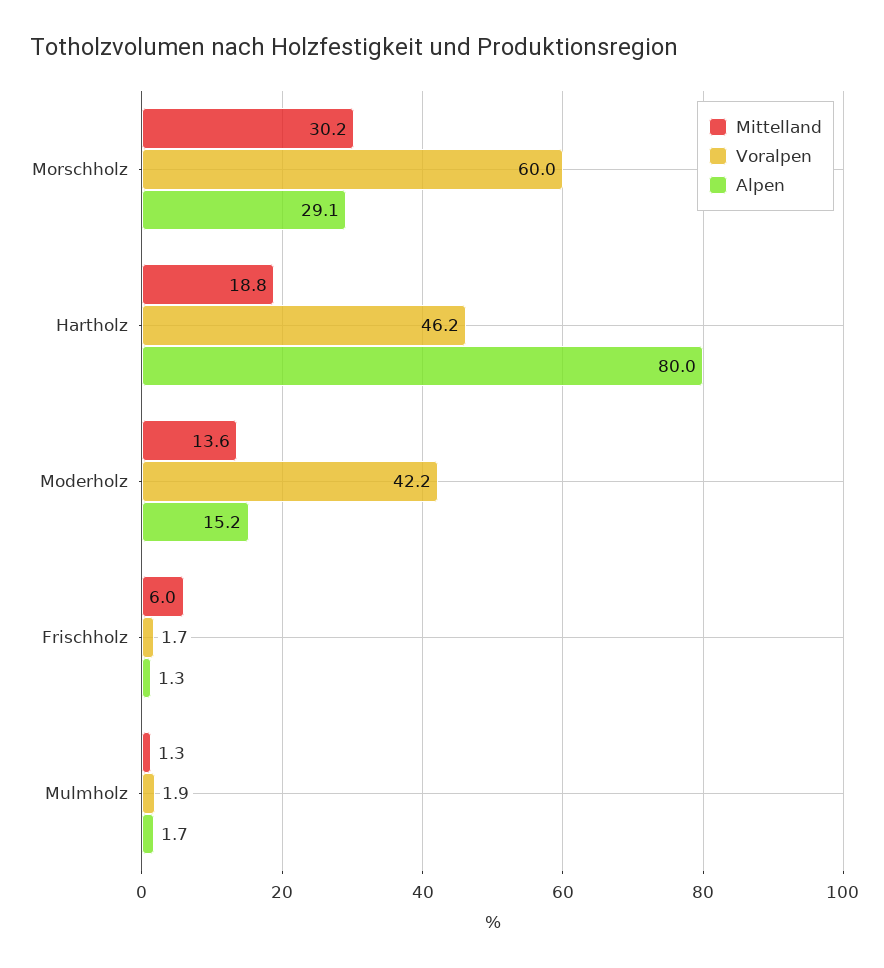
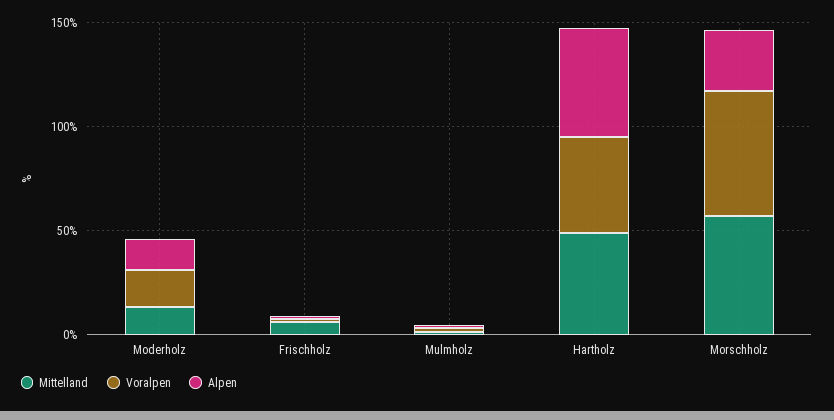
  {
    "Mittelland": {
-     "Morschholz": 30.2,
+     "Morschholz": 60,
-     "Hartholz": 18.8,
+     "Hartholz": 50,
      "Moderholz": 13.6,
      "Frischholz": 6,
      "Mulmholz": 1.3
    },
    "Voralpen": {
      "Morschholz": 60,
      "Hartholz": 46.2,
-     "Moderholz": 42.2,
+     "Moderholz": 20,
      "Frischholz": 1.7,
      "Mulmholz": 1.9
    },
    "Alpen": {
      "Morschholz": 29.1,
-     "Hartholz": 80,
+     "Hartholz": 50,
      "Moderholz": 15.2,
      "Frischholz": 1.3,
      "Mulmholz": 1.7
    }
  }

